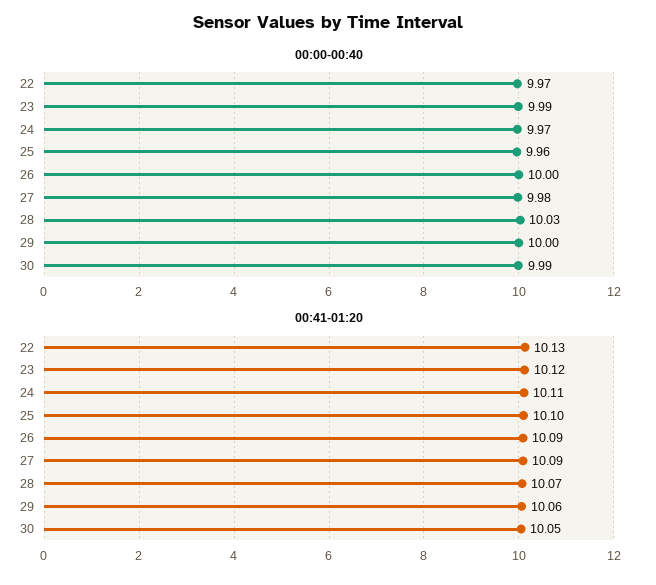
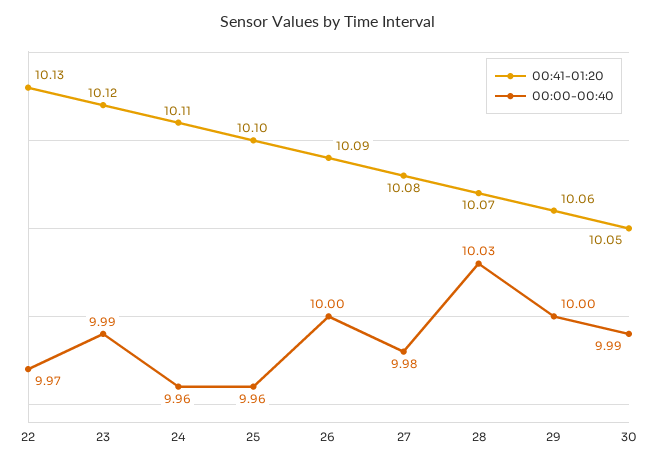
  {
    "00:00-00:40": {
      "22": 9.97,
      "23": 9.99,
-     "24": 9.97,
+     "24": 9.96,
      "25": 9.96,
      "26": 10,
      "27": 9.98,
      "28": 10.03,
      "29": 10,
      "30": 9.99
    },
    "00:41-01:20": {
      "22": 10.13,
      "23": 10.12,
      "24": 10.11,
      "25": 10.1,
      "26": 10.09,
-     "27": 10.09,
+     "27": 10.08,
      "28": 10.07,
      "29": 10.06,
      "30": 10.05
    }
  }

